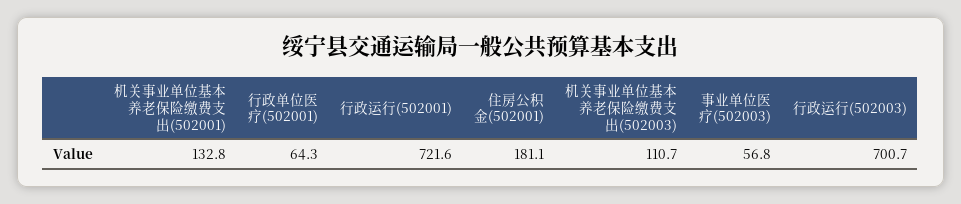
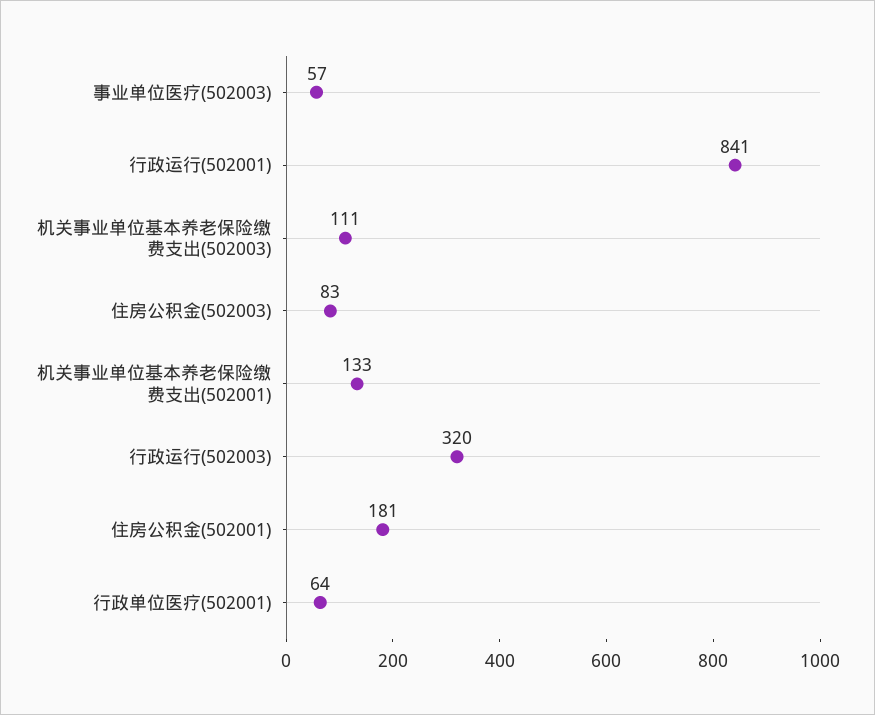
  {
    "机关事业单位基本养老保险缴费支出(502001)": 132.8,
    "行政单位医疗(502001)": 64.3,
-   "行政运行(502001)": 721.6,
+   "行政运行(502001)": 841,
    "住房公积金(502001)": 181.1,
    "机关事业单位基本养老保险缴费支出(502003)": 110.7,
    "事业单位医疗(502003)": 56.8,
-   "行政运行(502003)": 700.7
+   "行政运行(502003)": 320,
+   "住房公积金(502003)": 83
  }

